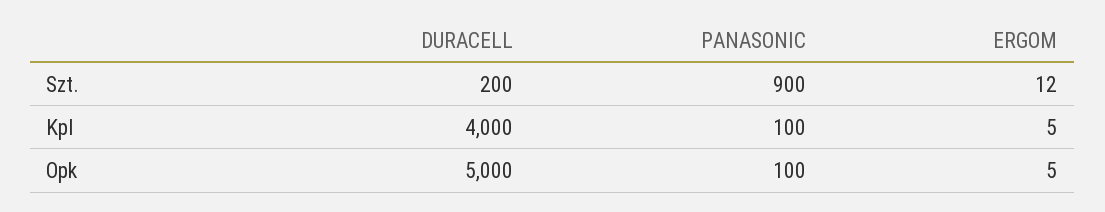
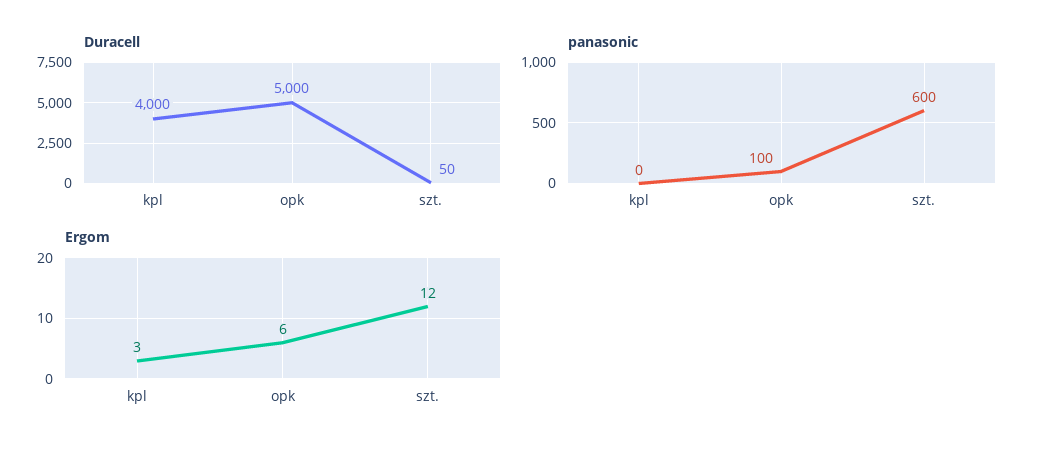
  {
    "DURACELL": {
-     "Szt.": 200,
+     "Szt.": 50,
      "Kpl": 4000,
      "Opk": 5000
    },
    "PANASONIC": {
-     "Szt.": 900,
+     "Szt.": 600,
-     "Kpl": 100,
+     "Kpl": 0,
      "Opk": 100
    },
    "ERGOM": {
      "Szt.": 12,
-     "Kpl": 5,
+     "Kpl": 3,
-     "Opk": 5
+     "Opk": 6
    }
  }

